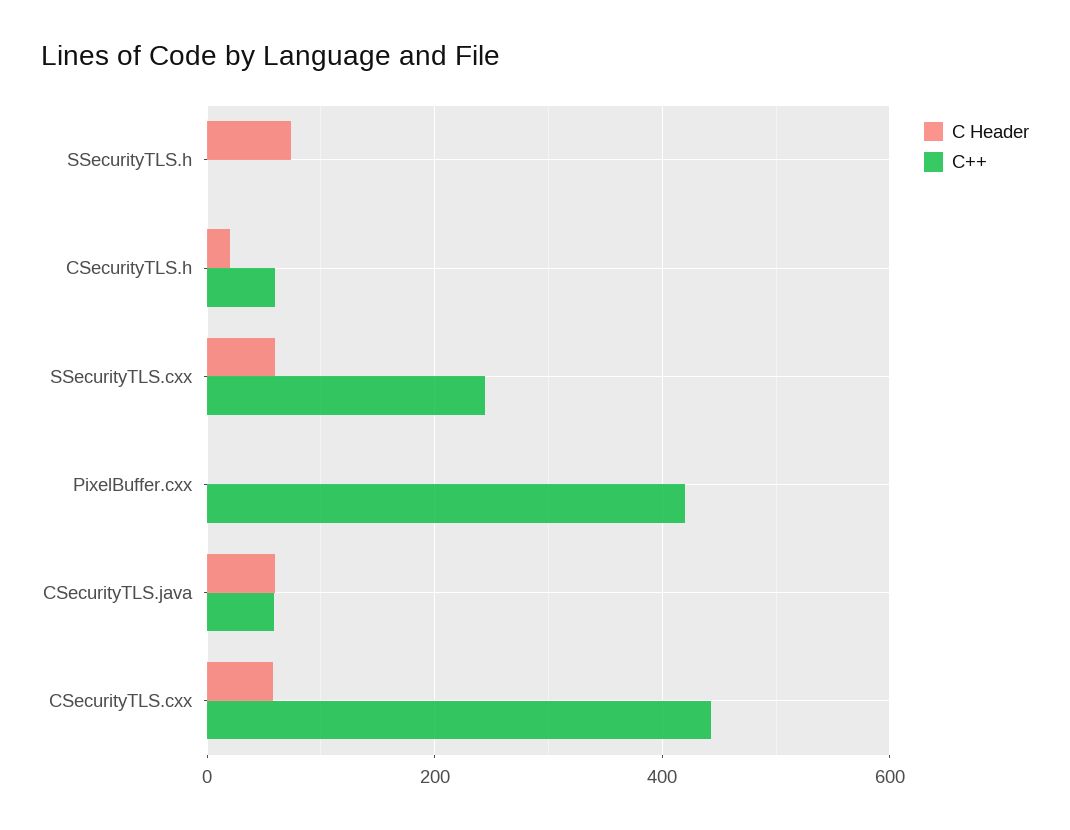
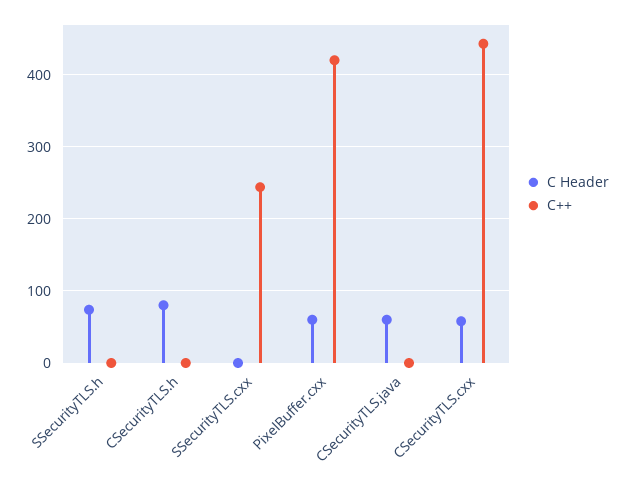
  {
    "C Header": {
      "SSecurityTLS.h": 70,
-     "CSecurityTLS.h": 20,
+     "CSecurityTLS.h": 80,
-     "SSecurityTLS.cxx": 60,
+     "SSecurityTLS.cxx": 0,
-     "PixelBuffer.cxx": 0,
+     "PixelBuffer.cxx": 60,
      "CSecurityTLS.java": 60,
      "CSecurityTLS.cxx": 60
    },
    "C++": {
      "SSecurityTLS.h": 0,
-     "CSecurityTLS.h": 60,
+     "CSecurityTLS.h": 0,
      "SSecurityTLS.cxx": 240,
      "PixelBuffer.cxx": 420,
-     "CSecurityTLS.java": 60,
+     "CSecurityTLS.java": 0,
      "CSecurityTLS.cxx": 440
    }
  }

